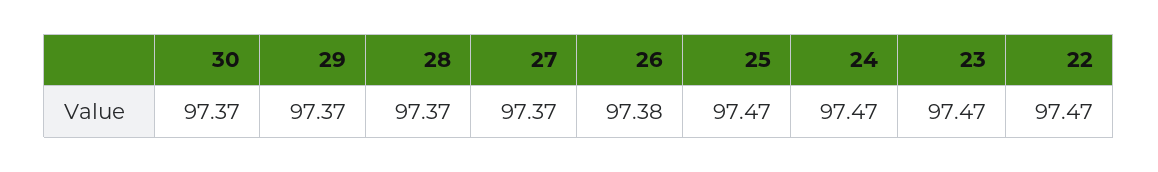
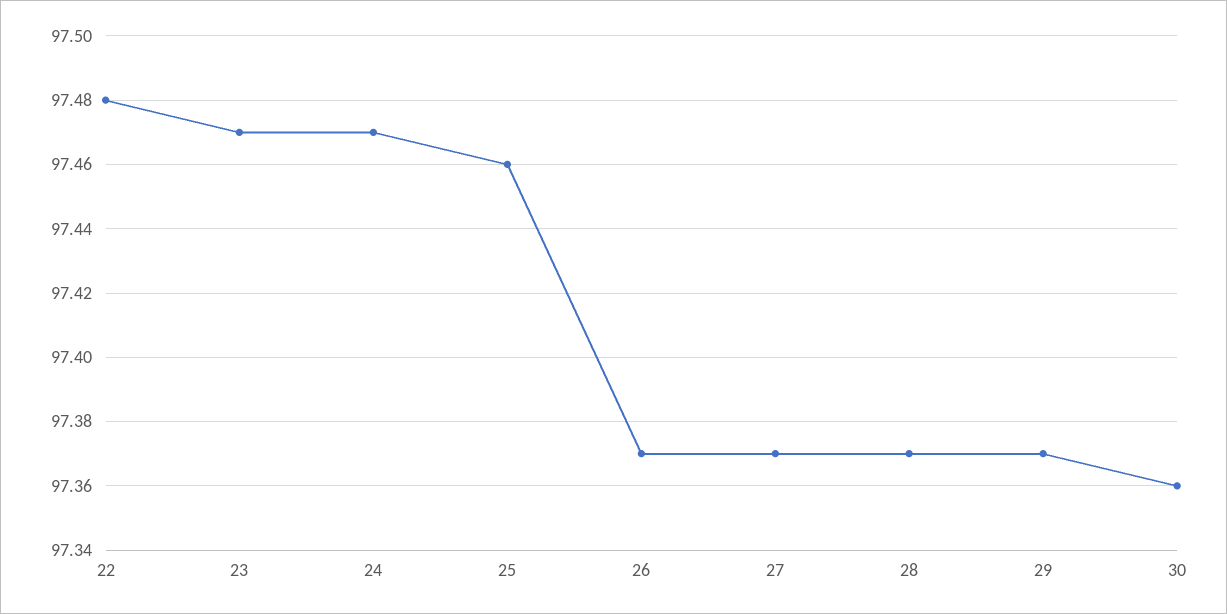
  {
-   "30": 97.37,
+   "30": 97.36,
    "29": 97.37,
    "28": 97.37,
    "27": 97.37,
-   "26": 97.38,
+   "26": 97.37,
-   "25": 97.47,
+   "25": 97.46,
    "24": 97.47,
    "23": 97.47,
-   "22": 97.47
+   "22": 97.48
  }

